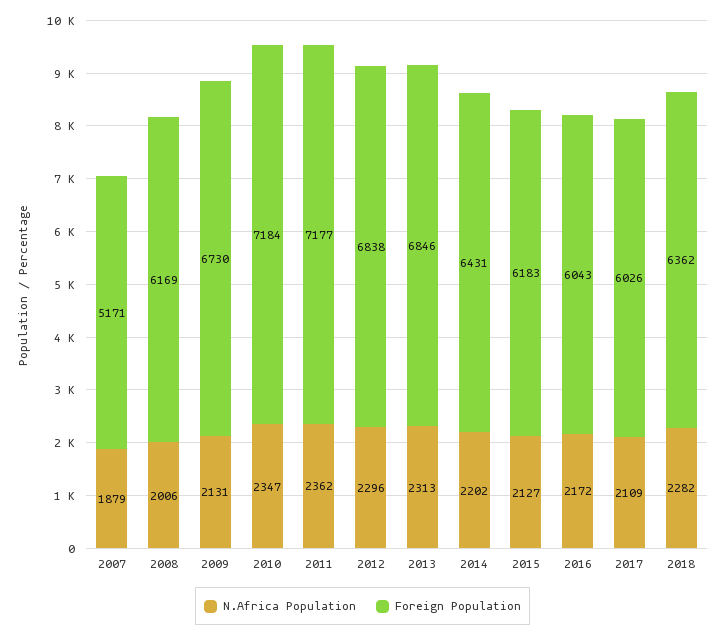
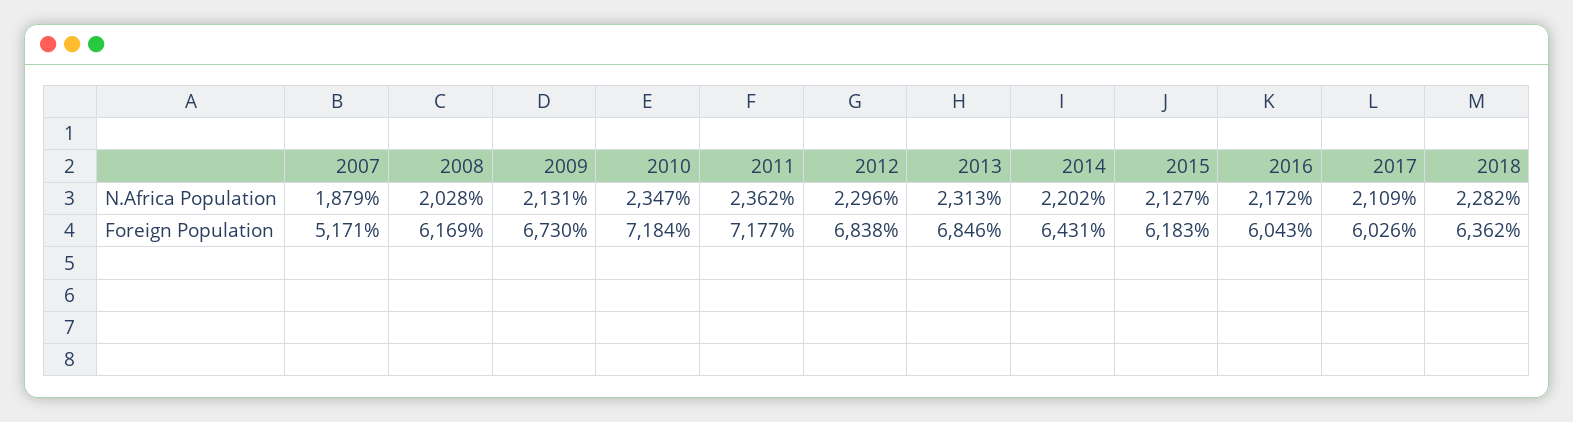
  {
    "N.Africa Population": {
      "2007": 1879,
-     "2008": 2006,
+     "2008": 2028,
      "2009": 2131,
      "2010": 2347,
      "2011": 2362,
      "2012": 2296,
      "2013": 2313,
      "2014": 2202,
      "2015": 2127,
      "2016": 2172,
      "2017": 2109,
      "2018": 2282
    },
    "Foreign Population": {
      "2007": 5171,
      "2008": 6169,
      "2009": 6730,
      "2010": 7184,
      "2011": 7177,
      "2012": 6838,
      "2013": 6846,
      "2014": 6431,
      "2015": 6183,
      "2016": 6043,
      "2017": 6026,
      "2018": 6362
    }
  }

